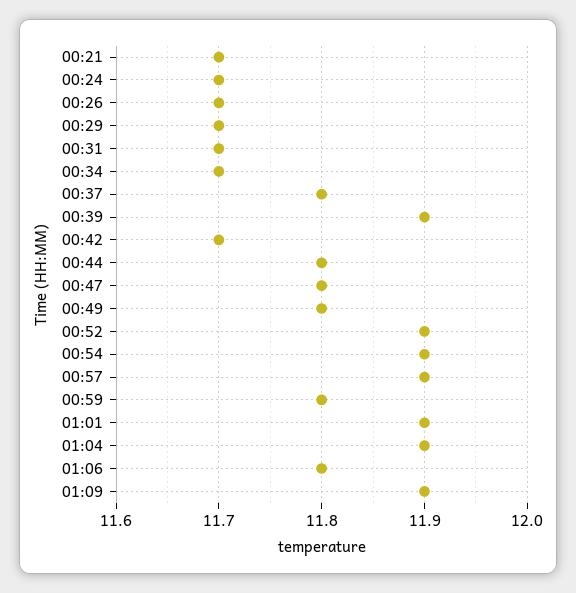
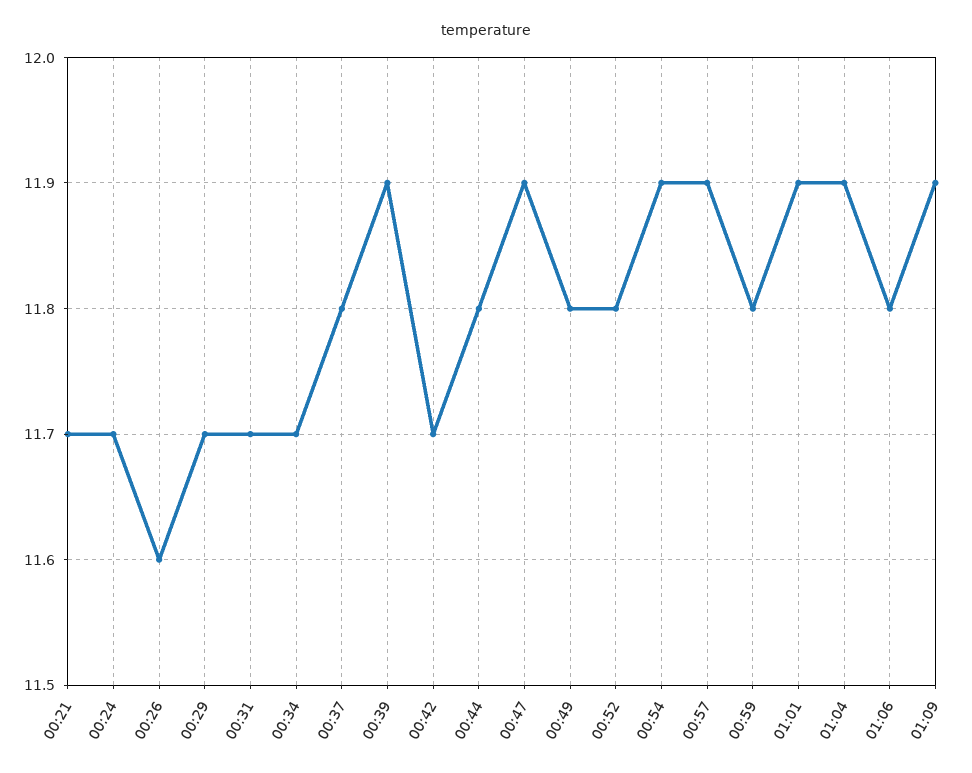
  {
    "00:21": 11.7,
    "00:24": 11.7,
-   "00:26": 11.7,
+   "00:26": 11.6,
    "00:29": 11.7,
    "00:31": 11.7,
    "00:34": 11.7,
    "00:37": 11.8,
    "00:39": 11.9,
    "00:42": 11.7,
    "00:44": 11.8,
-   "00:47": 11.8,
+   "00:47": 11.9,
    "00:49": 11.8,
-   "00:52": 11.9,
+   "00:52": 11.8,
    "00:54": 11.9,
    "00:57": 11.9,
    "00:59": 11.8,
    "01:01": 11.9,
    "01:04": 11.9,
    "01:06": 11.8,
    "01:09": 11.9
  }

